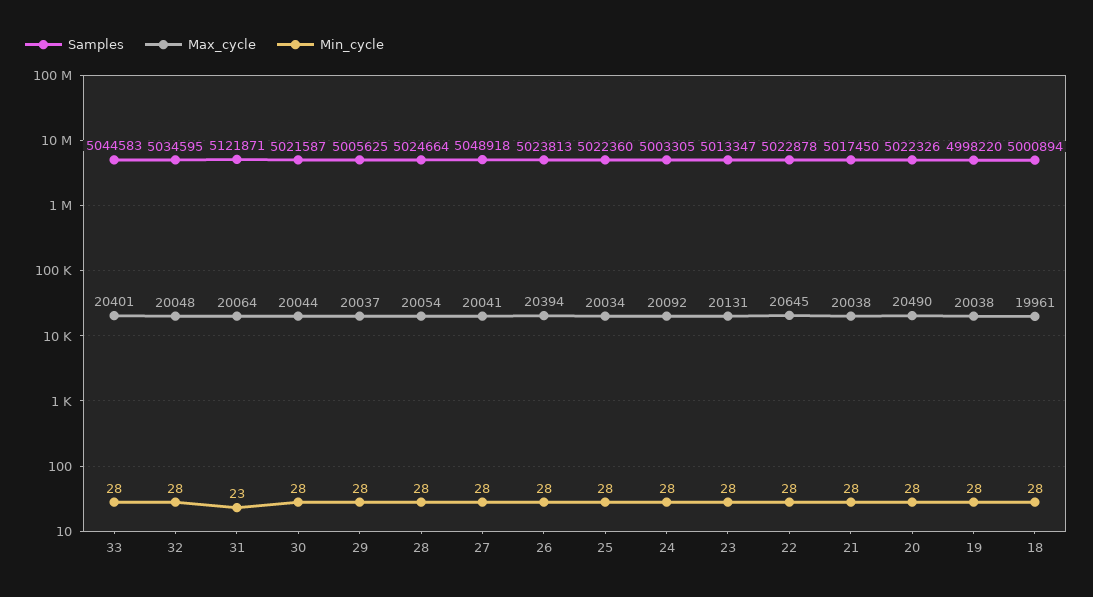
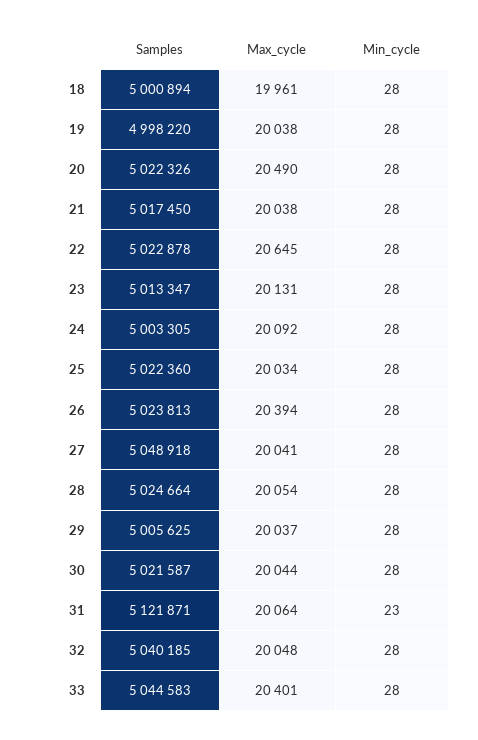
  {
    "Samples": {
      "33": 5044583,
-     "32": 5034595,
+     "32": 5040185,
      "31": 5121871,
      "30": 5021587,
      "29": 5005625,
      "28": 5024664,
      "27": 5048918,
      "26": 5023813,
      "25": 5022360,
      "24": 5003305,
      "23": 5013347,
      "22": 5022878,
      "21": 5017450,
      "20": 5022326,
      "19": 4998220,
      "18": 5000894
    },
    "Max_cycle": {
      "33": 20401,
      "32": 20048,
      "31": 20064,
      "30": 20044,
      "29": 20037,
      "28": 20054,
      "27": 20041,
      "26": 20394,
      "25": 20034,
      "24": 20092,
      "23": 20131,
      "22": 20645,
      "21": 20038,
      "20": 20490,
      "19": 20038,
      "18": 19961
    },
    "Min_cycle": {
      "33": 28,
      "32": 28,
      "31": 23,
      "30": 28,
      "29": 28,
      "28": 28,
      "27": 28,
      "26": 28,
      "25": 28,
      "24": 28,
      "23": 28,
      "22": 28,
      "21": 28,
      "20": 28,
      "19": 28,
      "18": 28
    }
  }

